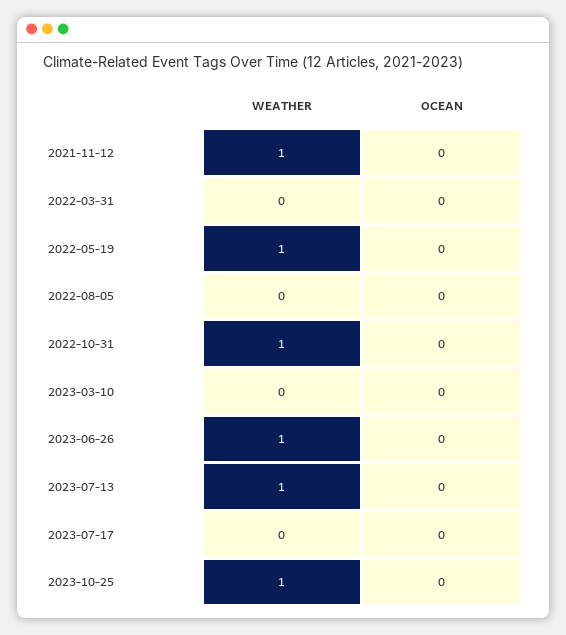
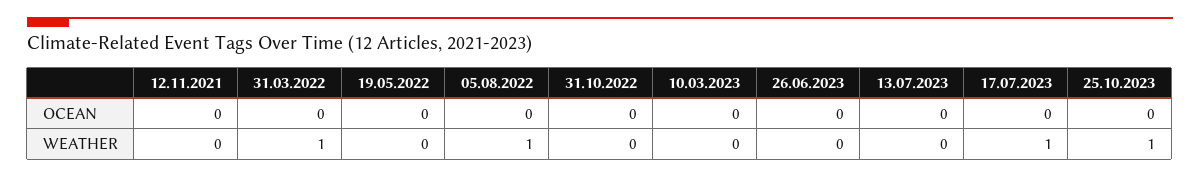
  {
    "WEATHER": {
-     "2021-11-12": 1,
+     "2021-11-12": 0,
-     "2022-03-31": 0,
+     "2022-03-31": 1,
-     "2022-05-19": 1,
+     "2022-05-19": 0,
-     "2022-08-05": 0,
+     "2022-08-05": 1,
-     "2022-10-31": 1,
+     "2022-10-31": 0,
      "2023-03-10": 0,
-     "2023-06-26": 1,
+     "2023-06-26": 0,
-     "2023-07-13": 1,
+     "2023-07-13": 0,
-     "2023-07-17": 0,
+     "2023-07-17": 1,
      "2023-10-25": 1
    },
    "OCEAN": {
      "2021-11-12": 0,
      "2022-03-31": 0,
      "2022-05-19": 0,
      "2022-08-05": 0,
      "2022-10-31": 0,
      "2023-03-10": 0,
      "2023-06-26": 0,
      "2023-07-13": 0,
      "2023-07-17": 0,
      "2023-10-25": 0
    }
  }

